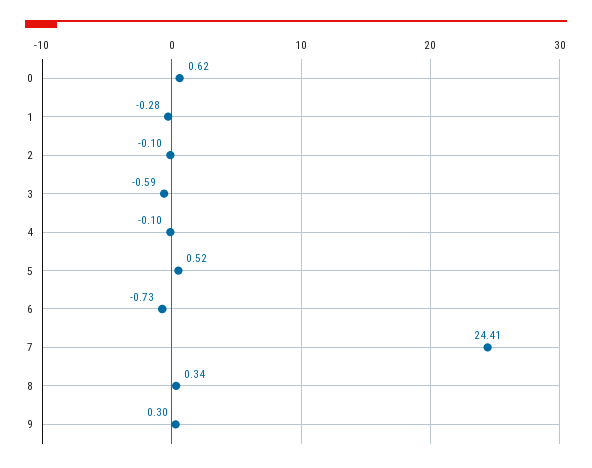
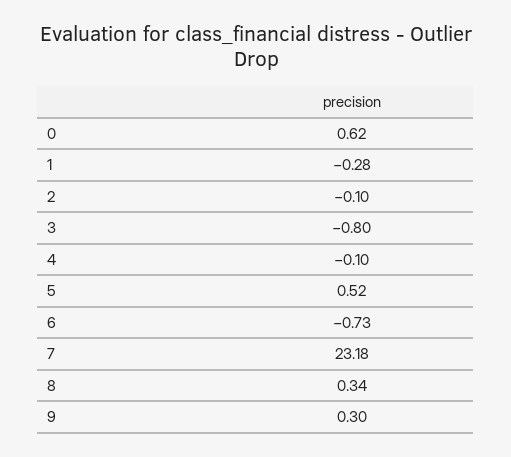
  {
    "0": 0.62,
    "1": -0.28,
    "2": -0.1,
-   "3": -0.59,
+   "3": -0.8,
    "4": -0.1,
    "5": 0.52,
    "6": -0.73,
-   "7": 24.41,
+   "7": 23.18,
    "8": 0.34,
    "9": 0.3
  }

